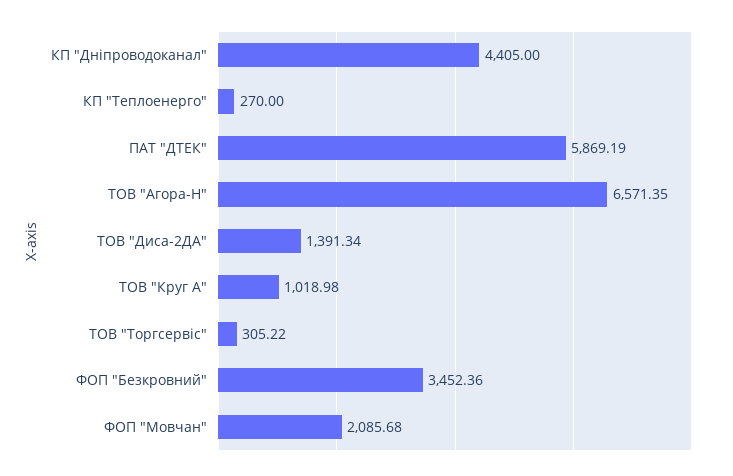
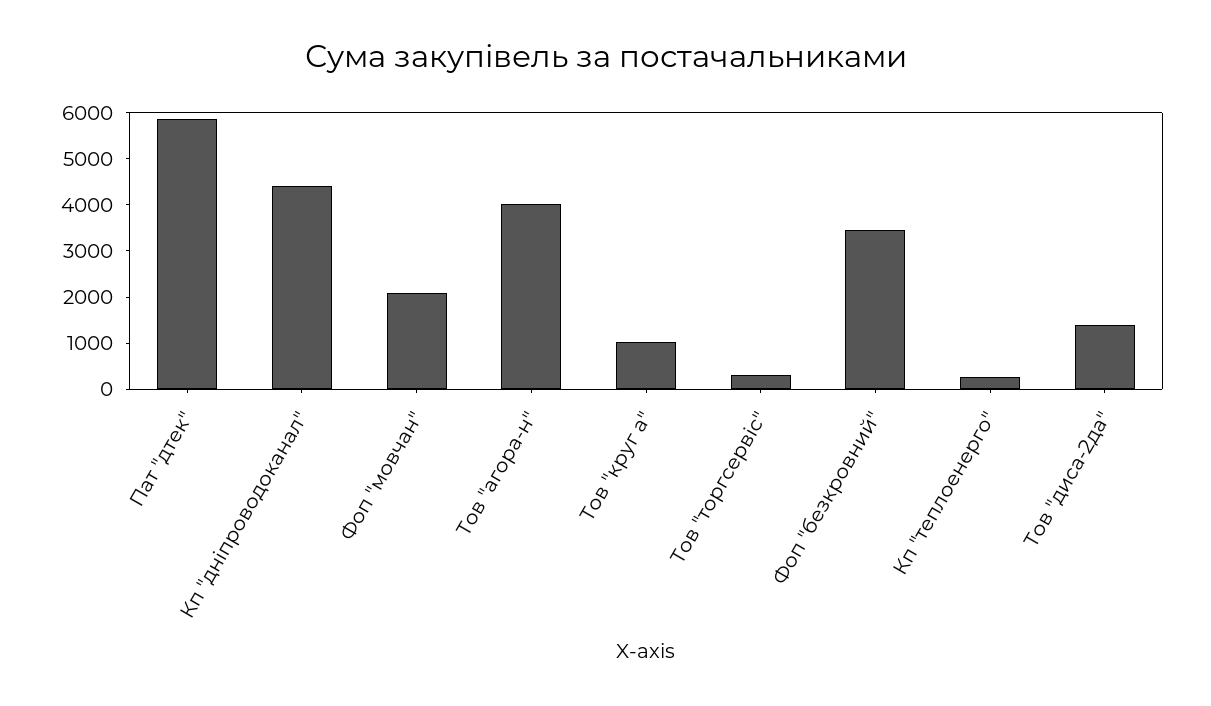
  {
    "КП \"Дніпроводоканал\"": 4405,
    "КП \"Теплоенерго\"": 270,
    "ПАТ \"ДТЕК\"": 5869.19,
-   "ТОВ \"Агора-Н\"": 6571.35,
+   "ТОВ \"Агора-Н\"": 4000,
    "ТОВ \"Диса-2ДА\"": 1391.34,
    "ТОВ \"Круг А\"": 1018.98,
    "ТОВ \"Торгсервіс\"": 305.22,
    "ФОП \"Безкровний\"": 3452.36,
    "ФОП \"Мовчан\"": 2085.68
  }

